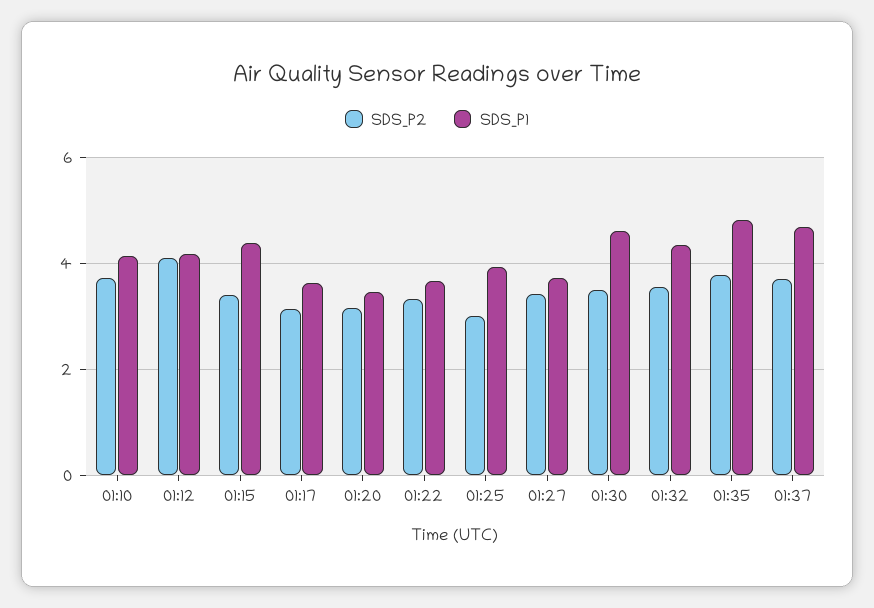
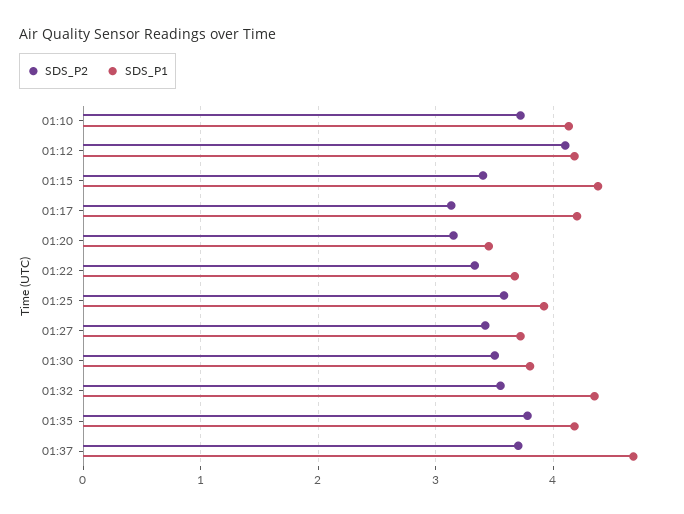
  {
    "SDS_P2": {
      "01:10": 3.7,
      "01:12": 4.1,
      "01:15": 3.4,
      "01:17": 3.1,
      "01:20": 3.2,
      "01:22": 3.3,
-     "01:25": 3,
+     "01:25": 3.6,
      "01:27": 3.4,
      "01:30": 3.5,
      "01:32": 3.6,
      "01:35": 3.8,
      "01:37": 3.7
    },
    "SDS_P1": {
      "01:10": 4.1,
      "01:12": 4.2,
      "01:15": 4.4,
-     "01:17": 3.6,
+     "01:17": 4.2,
      "01:20": 3.5,
      "01:22": 3.7,
      "01:25": 3.9,
      "01:27": 3.7,
-     "01:30": 4.6,
+     "01:30": 3.8,
      "01:32": 4.4,
-     "01:35": 4.8,
+     "01:35": 4.2,
      "01:37": 4.7
    }
  }

